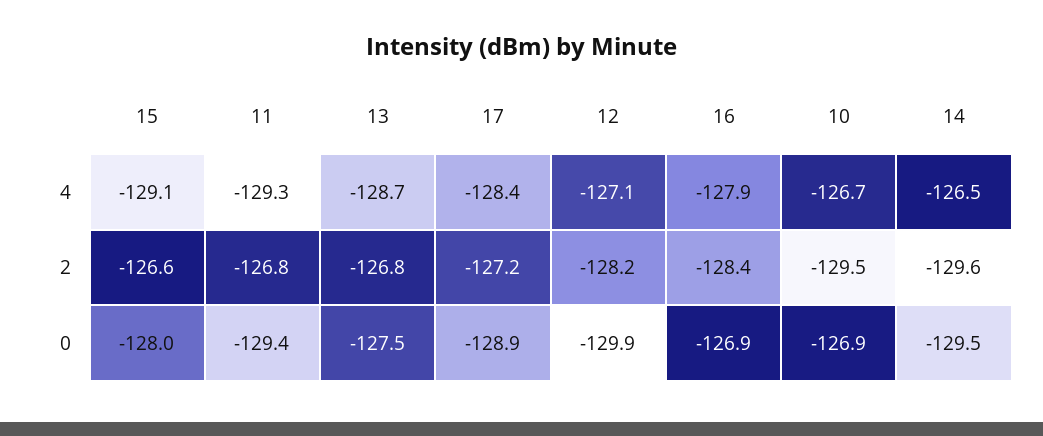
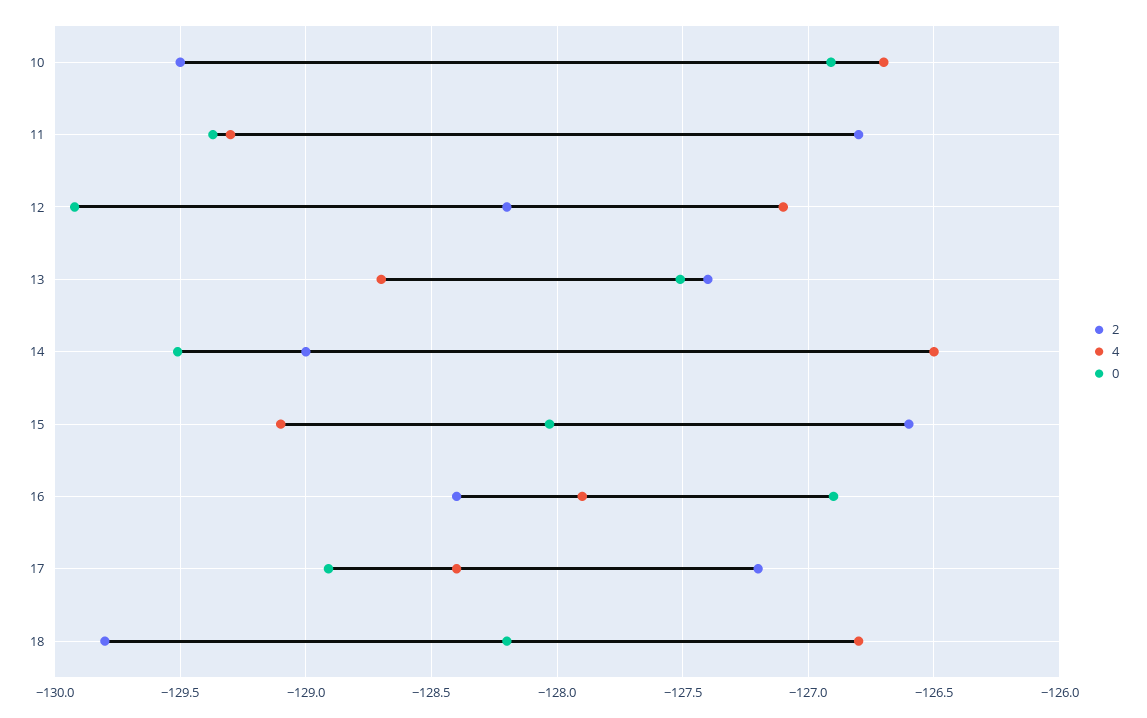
  {
    "4": {
      "15": -129.1,
      "11": -129.3,
      "13": -128.7,
      "17": -128.4,
      "12": -127.1,
      "16": -127.9,
      "10": -126.7,
-     "14": -126.5
+     "14": -126.5,
+     "18": -126.8
    },
    "2": {
      "15": -126.6,
      "11": -126.8,
-     "13": -126.8,
+     "13": -127.4,
      "17": -127.2,
      "12": -128.2,
      "16": -128.4,
      "10": -129.5,
-     "14": -129.6
+     "14": -129,
+     "18": -129.8
    },
    "0": {
      "15": -128,
      "11": -129.4,
      "13": -127.5,
      "17": -128.9,
      "12": -129.9,
      "16": -126.9,
      "10": -126.9,
-     "14": -129.5
+     "14": -129.5,
+     "18": -128.2
    }
  }

